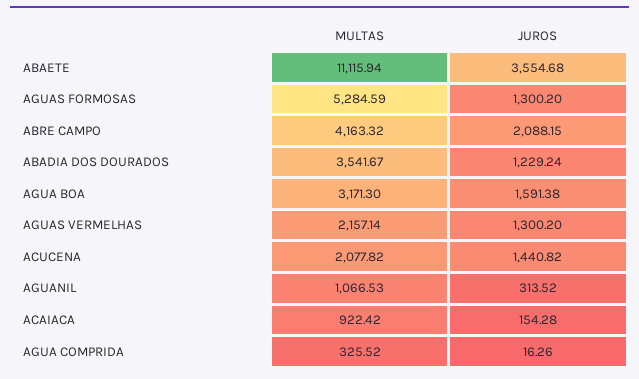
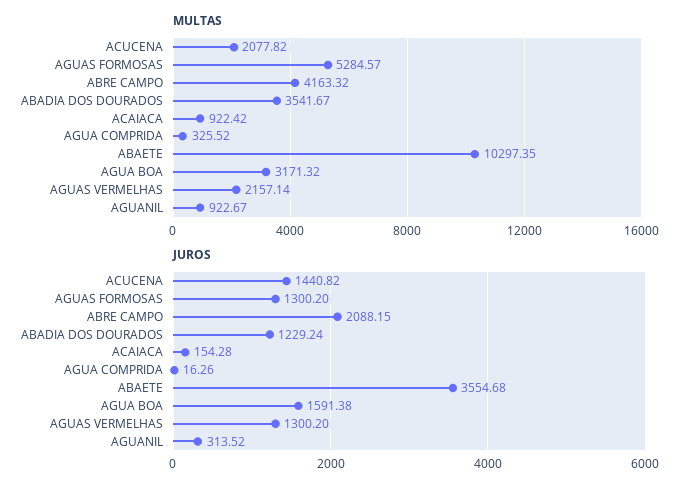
  {
    "MULTAS": {
-     "ABAETE": 11115.94,
+     "ABAETE": 10297.35,
-     "AGUAS FORMOSAS": 5284.59,
+     "AGUAS FORMOSAS": 5284.57,
      "ABRE CAMPO": 4163.32,
      "ABADIA DOS DOURADOS": 3541.67,
-     "AGUA BOA": 3171.3,
+     "AGUA BOA": 3171.32,
      "AGUAS VERMELHAS": 2157.14,
      "ACUCENA": 2077.82,
-     "AGUANIL": 1066.53,
+     "AGUANIL": 922.67,
      "ACAIACA": 922.42,
      "AGUA COMPRIDA": 325.52
    },
    "JUROS": {
      "ABAETE": 3554.68,
      "AGUAS FORMOSAS": 1300.2,
      "ABRE CAMPO": 2088.15,
      "ABADIA DOS DOURADOS": 1229.24,
      "AGUA BOA": 1591.38,
      "AGUAS VERMELHAS": 1300.2,
      "ACUCENA": 1440.82,
      "AGUANIL": 313.52,
      "ACAIACA": 154.28,
      "AGUA COMPRIDA": 16.26
    }
  }

